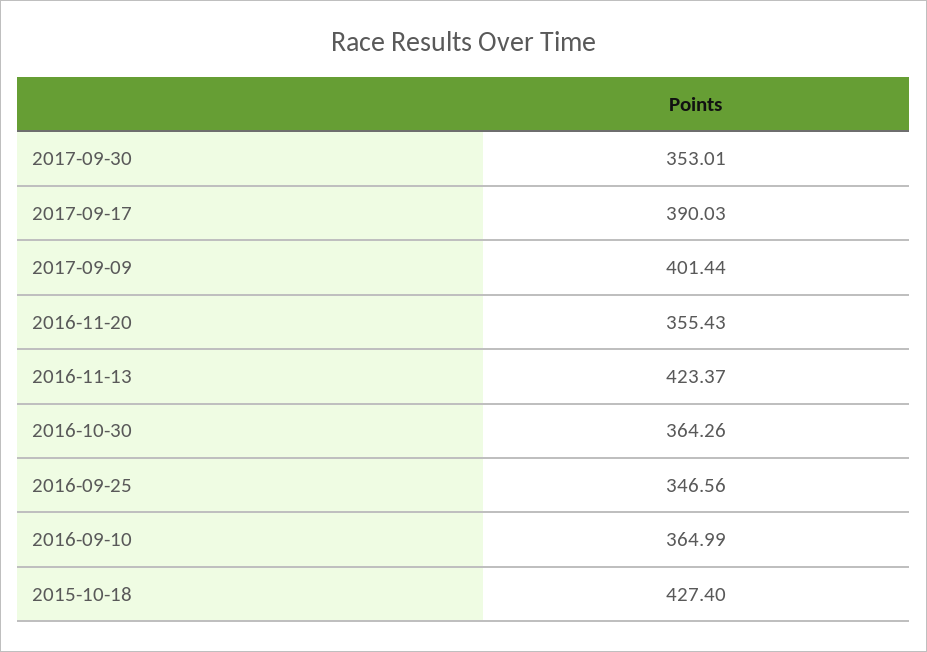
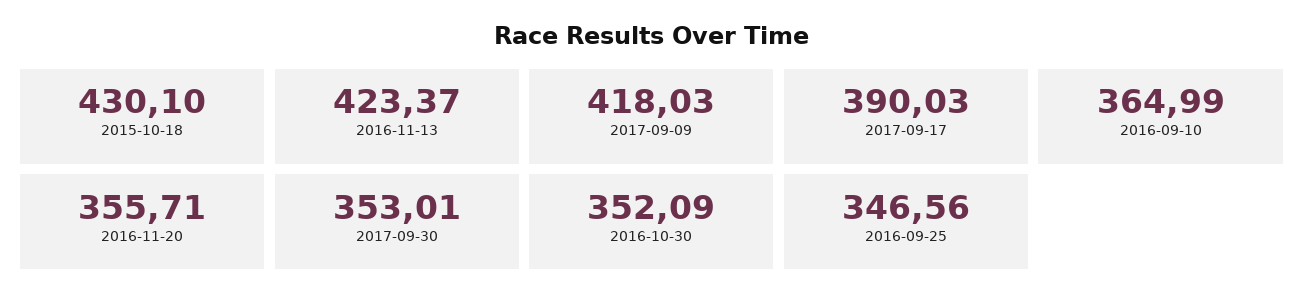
  {
    "2017-09-30": 353.01,
    "2017-09-17": 390.03,
-   "2017-09-09": 401.44,
+   "2017-09-09": 418.03,
-   "2016-11-20": 355.43,
+   "2016-11-20": 355.71,
    "2016-11-13": 423.37,
-   "2016-10-30": 364.26,
+   "2016-10-30": 352.09,
    "2016-09-25": 346.56,
    "2016-09-10": 364.99,
-   "2015-10-18": 427.4
+   "2015-10-18": 430.1
  }

